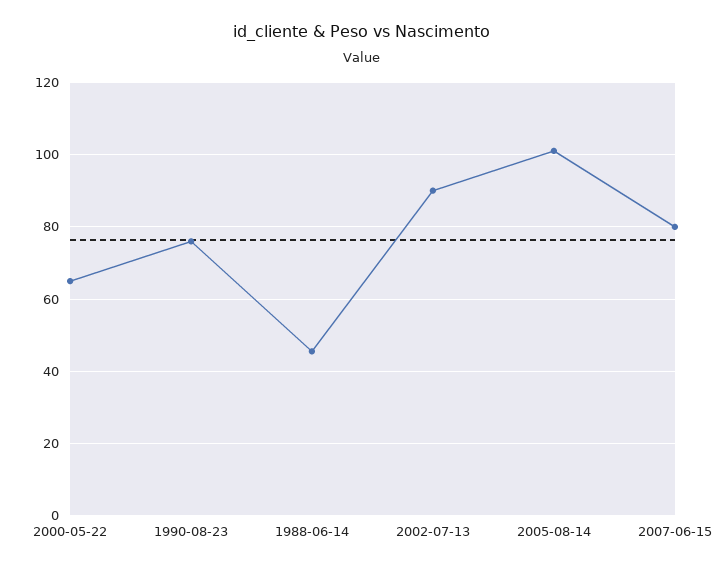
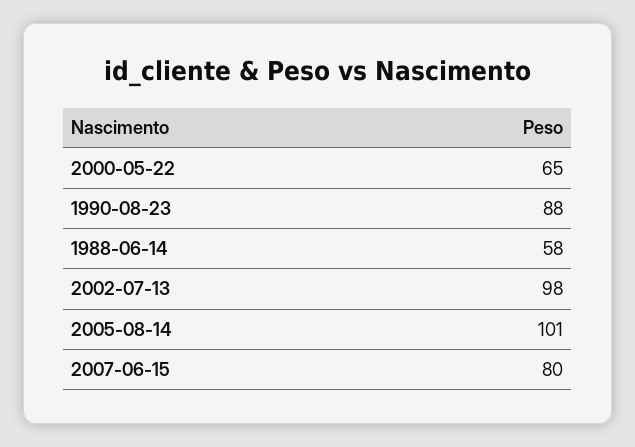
  {
    "2000-05-22": 65,
-   "1990-08-23": 76,
+   "1990-08-23": 88,
-   "1988-06-14": 46,
+   "1988-06-14": 58,
-   "2002-07-13": 90,
+   "2002-07-13": 98,
    "2005-08-14": 101,
    "2007-06-15": 80
  }

